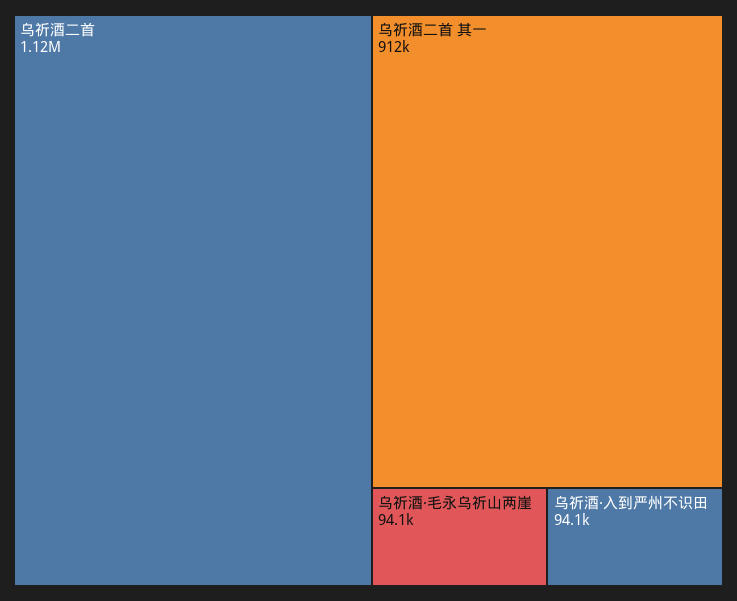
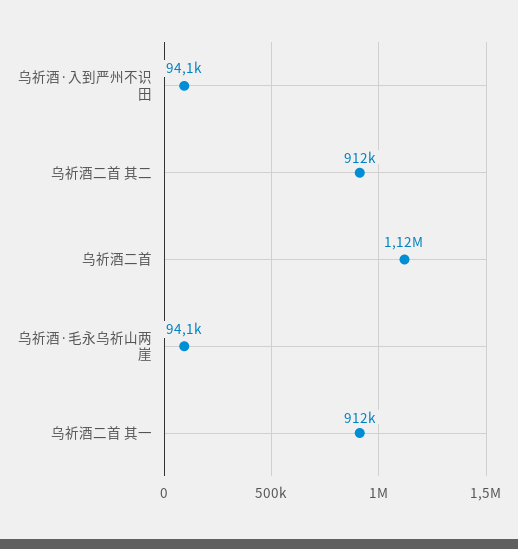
  {
    "乌祈酒二首": 1120000,
    "乌祈酒二首 其一": 912000,
    "乌祈酒·毛永乌祈山两崖": 94100,
-   "乌祈酒·入到严州不识田": 94100
+   "乌祈酒·入到严州不识田": 94100,
+   "乌祈酒二首 其二": 912000
  }

